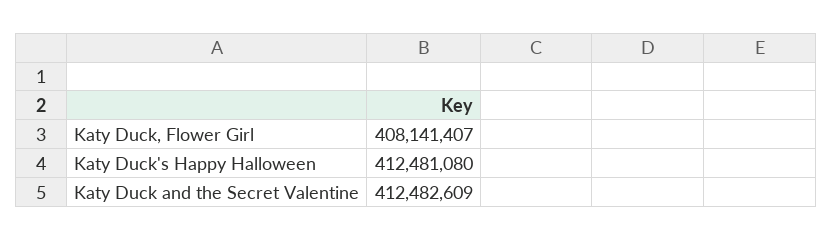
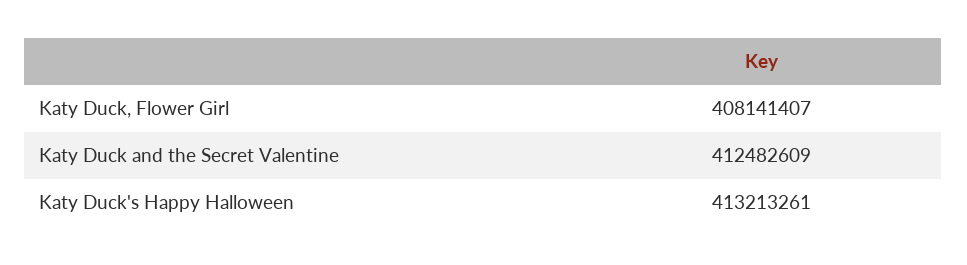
  {
    "Katy Duck, Flower Girl": 408141407,
-   "Katy Duck's Happy Halloween": 412481080,
+   "Katy Duck's Happy Halloween": 413213261,
    "Katy Duck and the Secret Valentine": 412482609
  }

